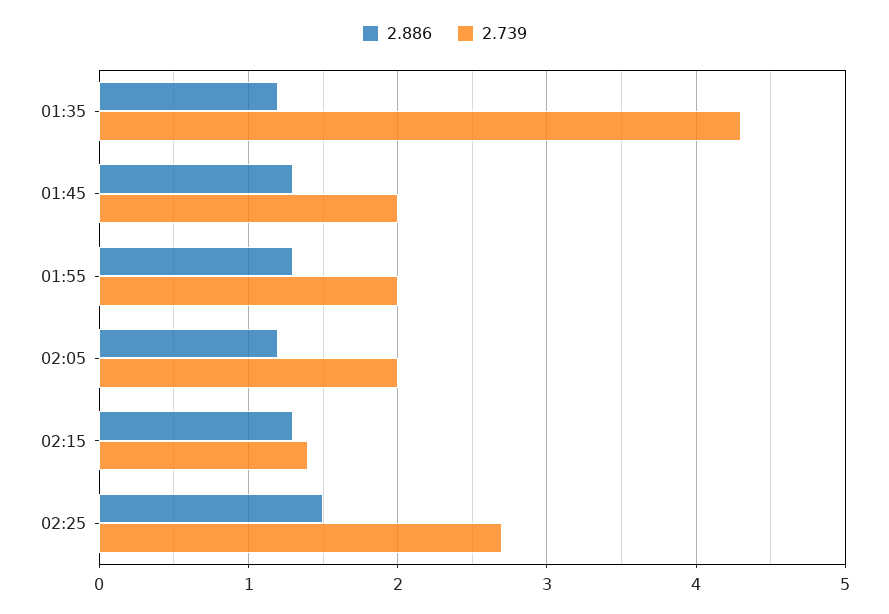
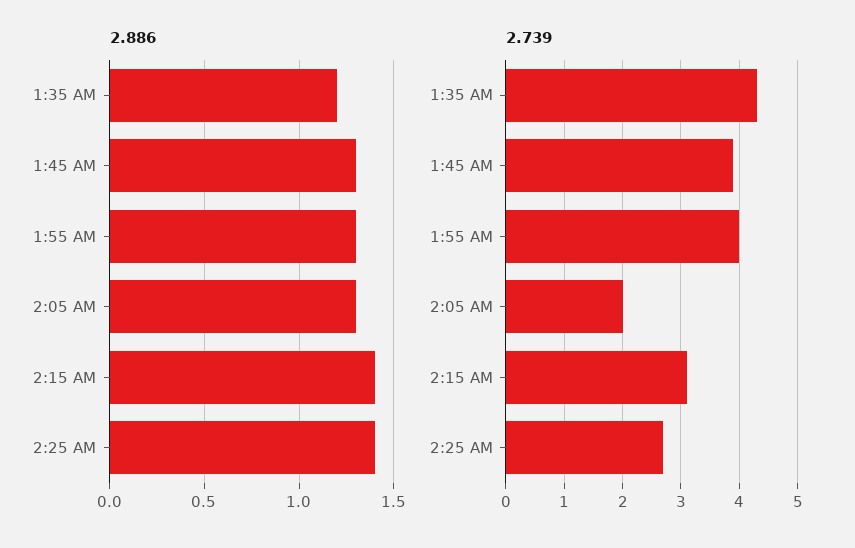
  {
    "2.886": {
      "01:35": 1.2,
      "01:45": 1.3,
      "01:55": 1.3,
-     "02:05": 1.2,
+     "02:05": 1.3,
-     "02:15": 1.3,
+     "02:15": 1.4,
-     "02:25": 1.5
+     "02:25": 1.4
    },
    "2.739": {
      "01:35": 4.3,
-     "01:45": 2,
+     "01:45": 4,
-     "01:55": 2,
+     "01:55": 4,
      "02:05": 2,
-     "02:15": 1.4,
+     "02:15": 3,
      "02:25": 2.7
    }
  }

